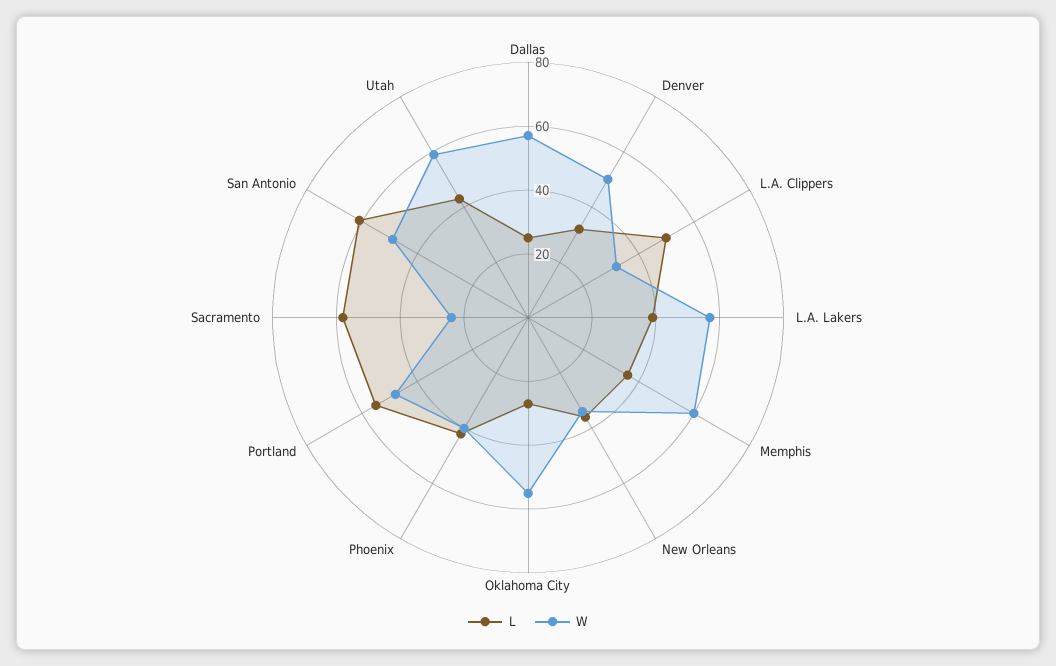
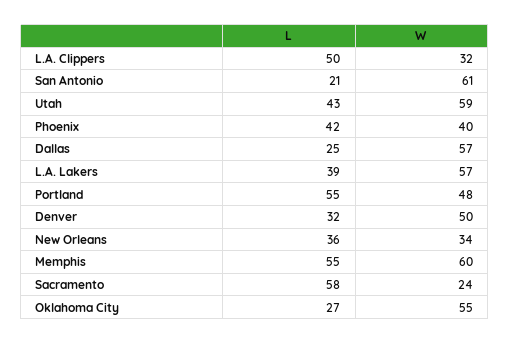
  {
    "L": {
      "Dallas": 25,
      "Denver": 32,
      "L.A. Clippers": 50,
      "L.A. Lakers": 39,
-     "Memphis": 35,
+     "Memphis": 55,
      "New Orleans": 36,
      "Oklahoma City": 27,
      "Phoenix": 42,
      "Portland": 55,
      "Sacramento": 58,
-     "San Antonio": 60,
+     "San Antonio": 21,
      "Utah": 43
    },
    "W": {
      "Dallas": 57,
      "Denver": 50,
      "L.A. Clippers": 32,
      "L.A. Lakers": 57,
      "Memphis": 60,
      "New Orleans": 34,
      "Oklahoma City": 55,
      "Phoenix": 40,
      "Portland": 48,
      "Sacramento": 24,
-     "San Antonio": 50,
+     "San Antonio": 61,
      "Utah": 59
    }
  }

